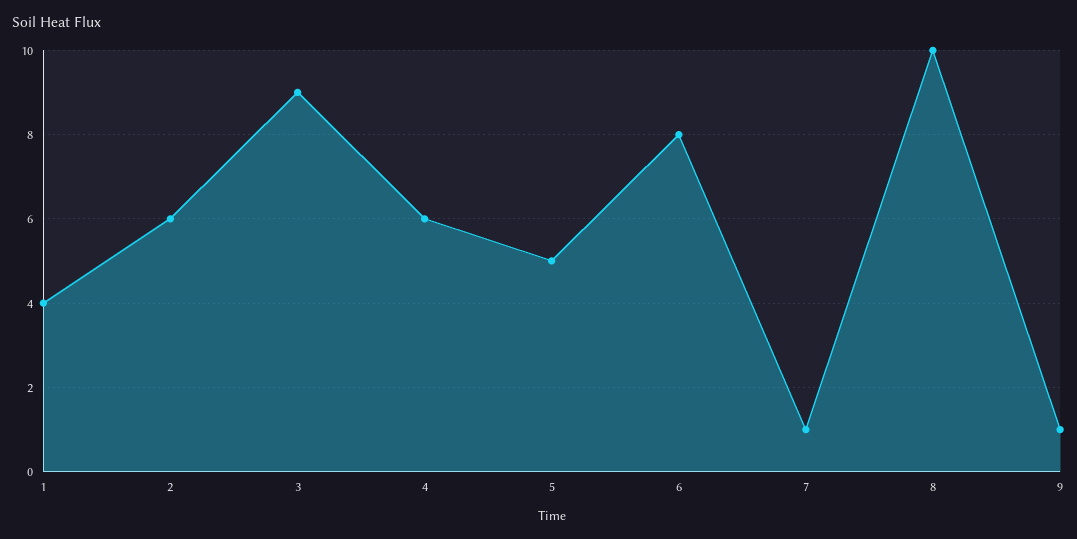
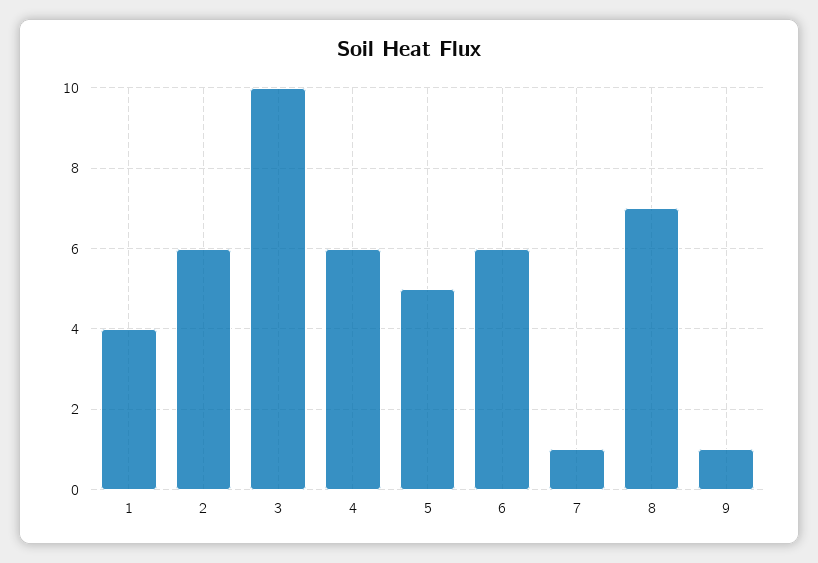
  {
    "1": 4,
    "2": 6,
-   "3": 9,
+   "3": 10,
    "4": 6,
    "5": 5,
-   "6": 8,
+   "6": 6,
    "7": 1,
-   "8": 10,
+   "8": 7,
    "9": 1
  }

